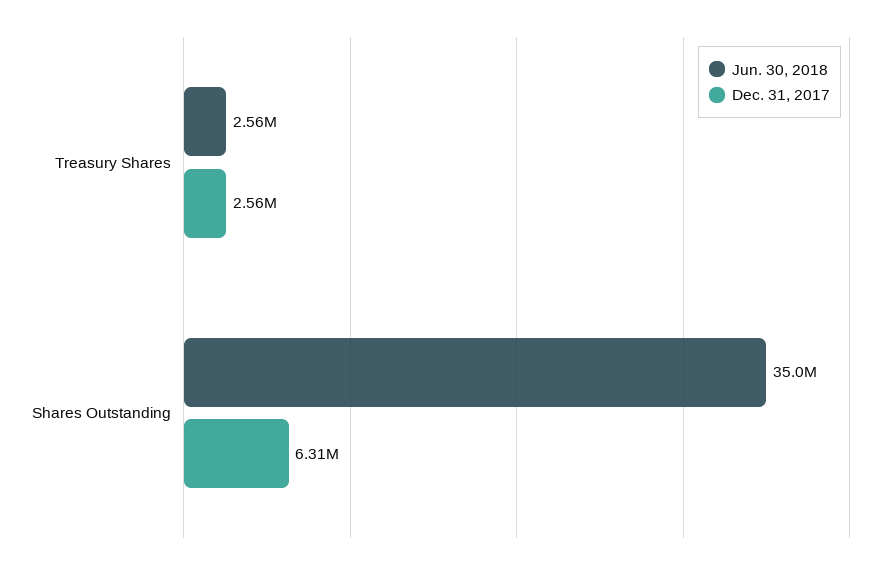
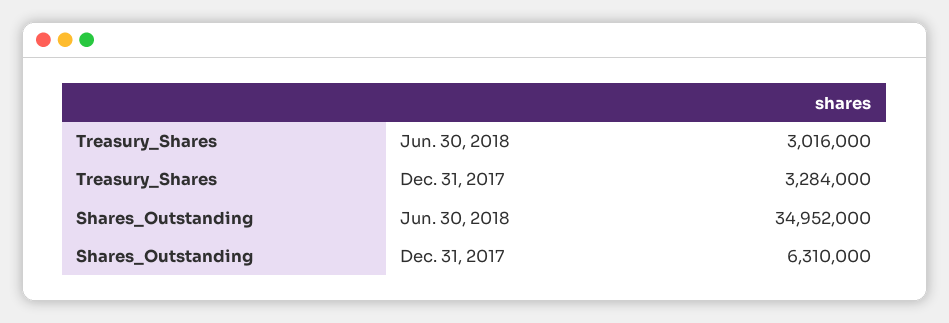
  {
    "Jun. 30, 2018": {
-     "Treasury Shares": 2560000,
+     "Treasury Shares": 3016000,
      "Shares Outstanding": 34952000
    },
    "Dec. 31, 2017": {
-     "Treasury Shares": 2560000,
+     "Treasury Shares": 3284000,
      "Shares Outstanding": 6310000
    }
  }

